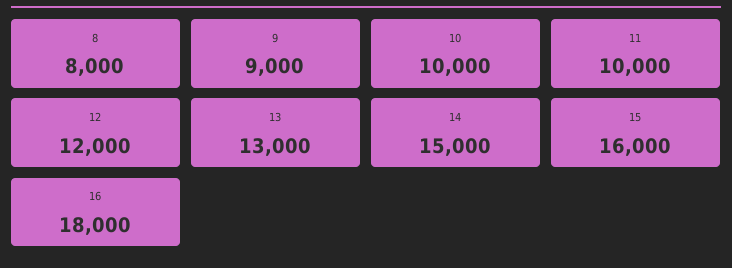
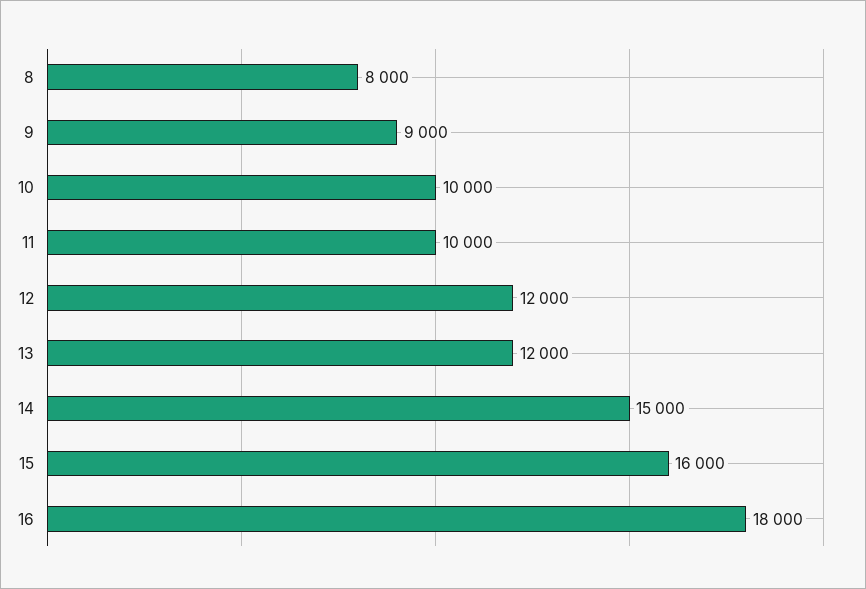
  {
    "8": 8000,
    "9": 9000,
    "10": 10000,
    "11": 10000,
    "12": 12000,
-   "13": 13000,
+   "13": 12000,
    "14": 15000,
    "15": 16000,
    "16": 18000
  }

